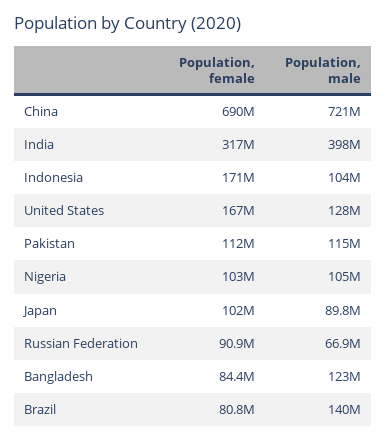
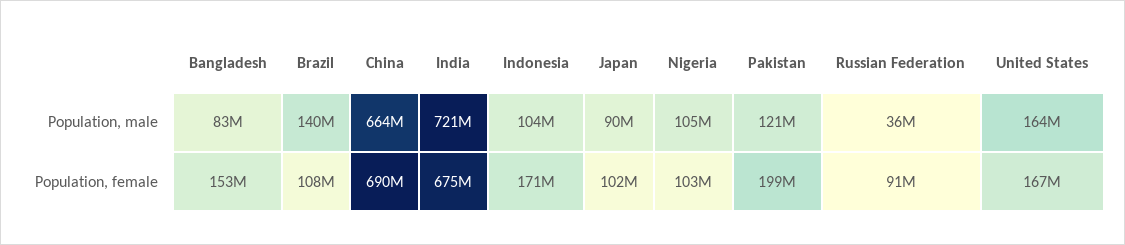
  {
    "Population, female": {
      "China": 690000000,
-     "India": 317000000,
+     "India": 675000000,
      "Indonesia": 171000000,
      "United States": 167000000,
-     "Pakistan": 112000000,
+     "Pakistan": 199000000,
      "Nigeria": 103000000,
      "Japan": 102000000,
      "Russian Federation": 90900000,
-     "Bangladesh": 84400000,
+     "Bangladesh": 153000000,
-     "Brazil": 80800000
+     "Brazil": 108000000
    },
    "Population, male": {
-     "China": 721000000,
+     "China": 664000000,
-     "India": 398000000,
+     "India": 721000000,
      "Indonesia": 104000000,
-     "United States": 128000000,
+     "United States": 164000000,
-     "Pakistan": 115000000,
+     "Pakistan": 121000000,
      "Nigeria": 105000000,
      "Japan": 89800000,
-     "Russian Federation": 66900000,
+     "Russian Federation": 36000000,
-     "Bangladesh": 123000000,
+     "Bangladesh": 83000000,
      "Brazil": 140000000
    }
  }

